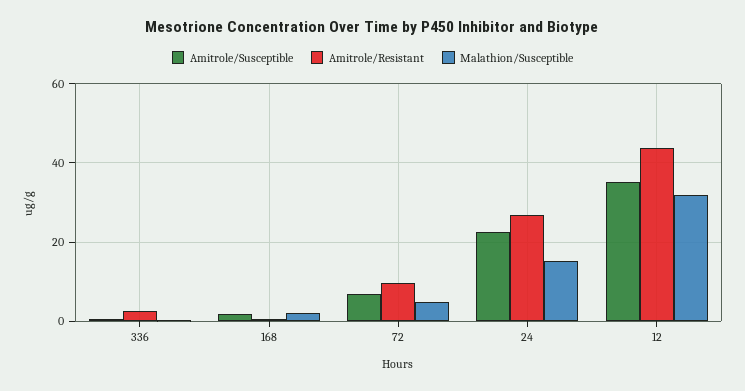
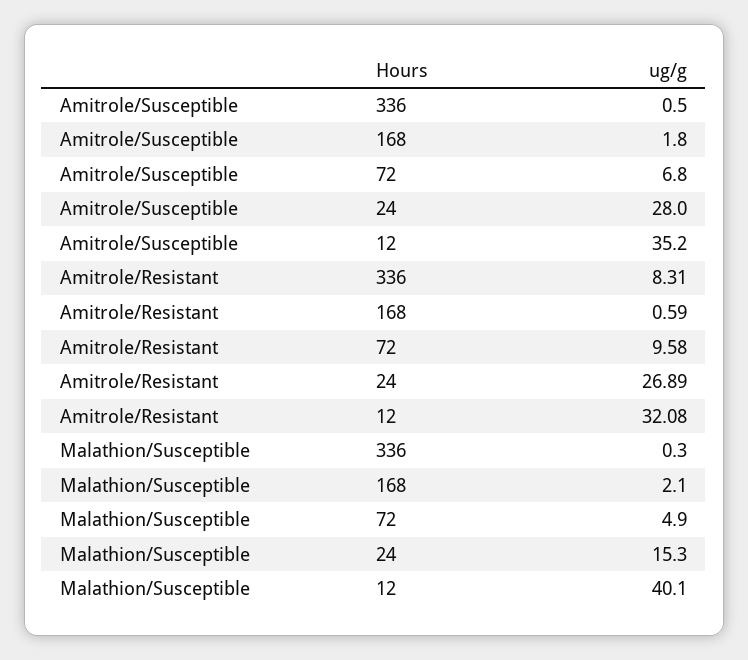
  {
    "Amitrole/Susceptible": {
      "336": 0.5,
      "168": 1.8,
      "72": 6.8,
-     "24": 22,
+     "24": 28,
      "12": 35.2
    },
    "Amitrole/Resistant": {
-     "336": 2,
+     "336": 8.31,
      "168": 0.59,
      "72": 9.58,
      "24": 26.89,
-     "12": 44
+     "12": 32.08
    },
    "Malathion/Susceptible": {
      "336": 0.3,
      "168": 2.1,
      "72": 4.9,
      "24": 15.3,
-     "12": 32
+     "12": 40.1
    }
  }

